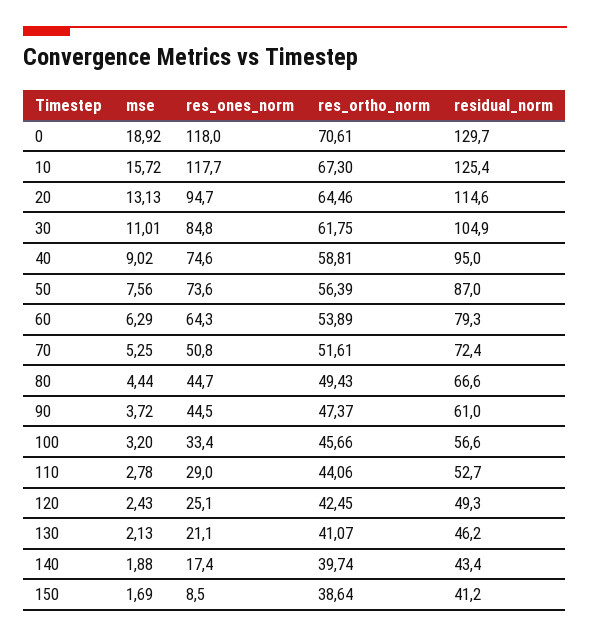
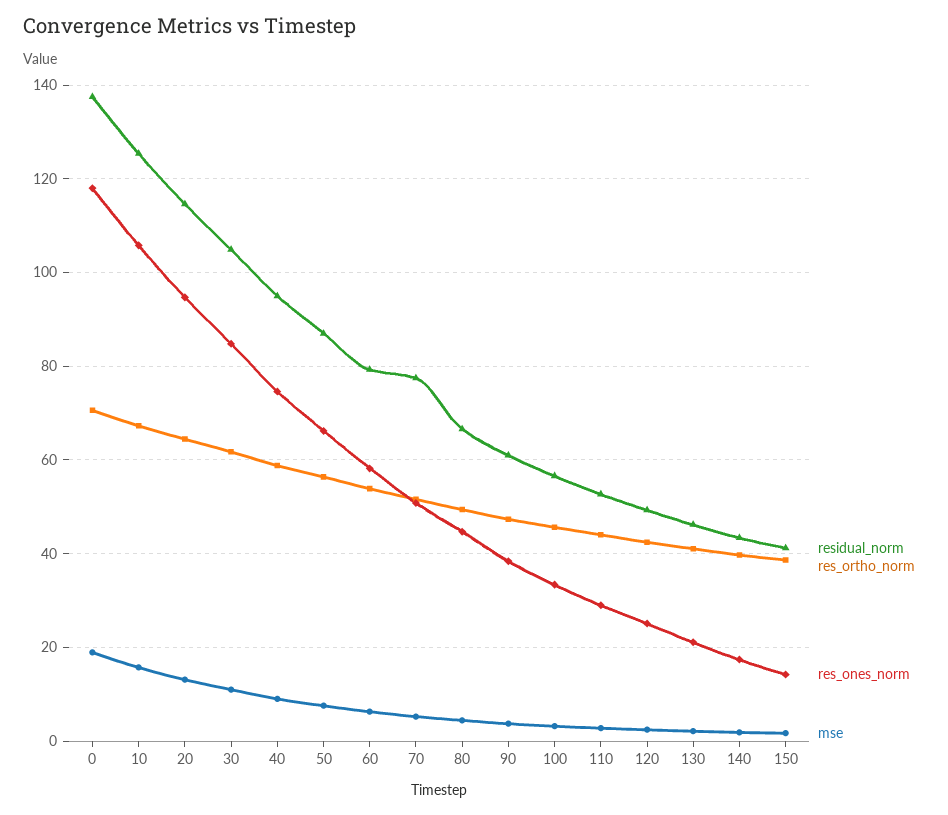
  {
    "mse": {
      "0": 18.92,
      "10": 15.72,
      "20": 13.13,
      "30": 11.01,
      "40": 9.02,
      "50": 7.56,
      "60": 6.29,
      "70": 5.25,
      "80": 4.44,
      "90": 3.72,
      "100": 3.2,
      "110": 2.78,
      "120": 2.43,
      "130": 2.13,
      "140": 1.88,
      "150": 1.69
    },
    "res_ones_norm": {
      "0": 118,
-     "10": 117.7,
+     "10": 106,
      "20": 94.7,
      "30": 84.8,
      "40": 74.6,
-     "50": 73.6,
+     "50": 66,
-     "60": 64.3,
+     "60": 58,
      "70": 50.8,
      "80": 44.7,
-     "90": 44.5,
+     "90": 38,
      "100": 33.4,
      "110": 29,
      "120": 25.1,
      "130": 21.1,
      "140": 17.4,
-     "150": 8.5
+     "150": 14
    },
    "res_ortho_norm": {
      "0": 70.61,
      "10": 67.3,
      "20": 64.46,
      "30": 61.75,
      "40": 58.81,
      "50": 56.39,
      "60": 53.89,
      "70": 51.61,
      "80": 49.43,
      "90": 47.37,
      "100": 45.66,
      "110": 44.06,
      "120": 42.45,
      "130": 41.07,
      "140": 39.74,
      "150": 38.64
    },
    "residual_norm": {
-     "0": 129.7,
+     "0": 138,
      "10": 125.4,
      "20": 114.6,
      "30": 104.9,
      "40": 95,
      "50": 87,
      "60": 79.3,
-     "70": 72.4,
+     "70": 78,
      "80": 66.6,
      "90": 61,
      "100": 56.6,
      "110": 52.7,
      "120": 49.3,
      "130": 46.2,
      "140": 43.4,
      "150": 41.2
    }
  }

